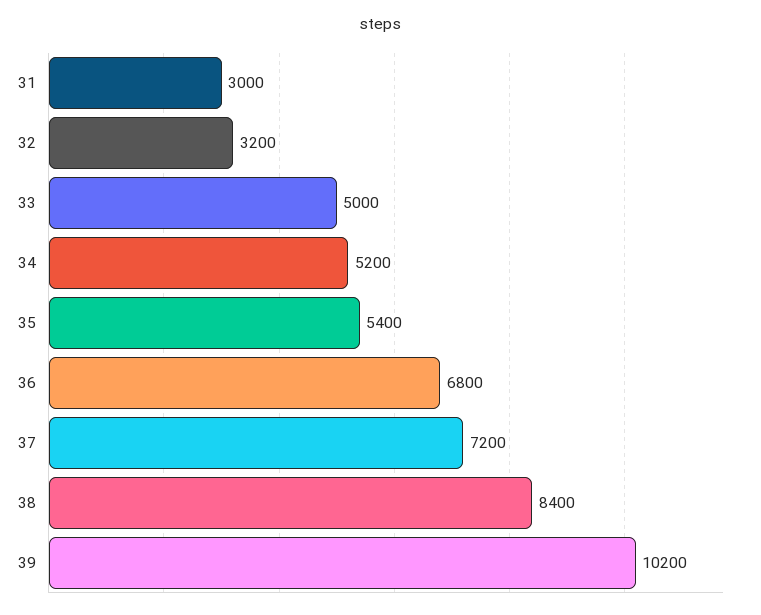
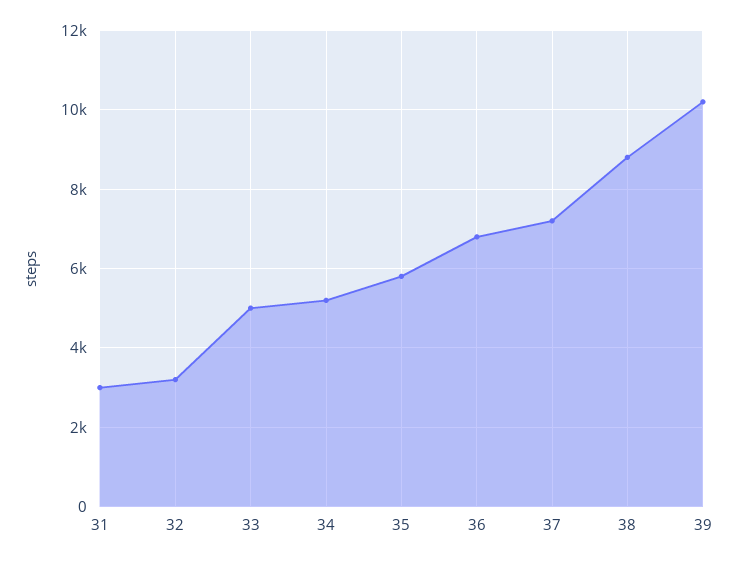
  {
    "31": 3000,
    "32": 3200,
    "33": 5000,
    "34": 5200,
-   "35": 5400,
+   "35": 5800,
    "36": 6800,
    "37": 7200,
-   "38": 8400,
+   "38": 8800,
    "39": 10200
  }

